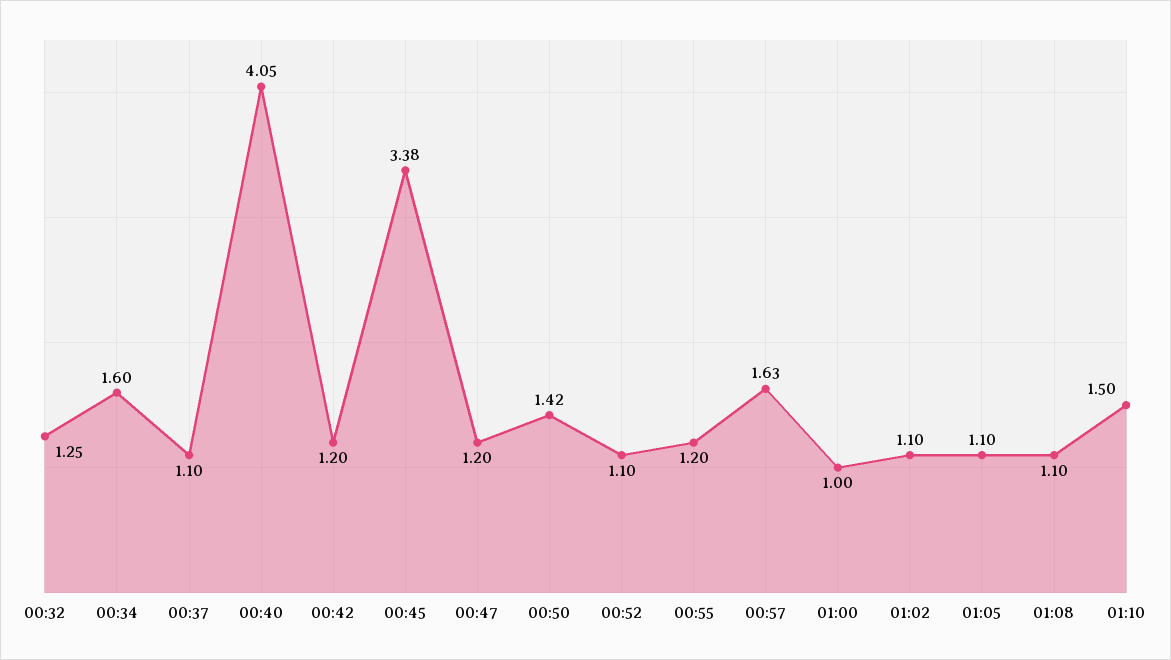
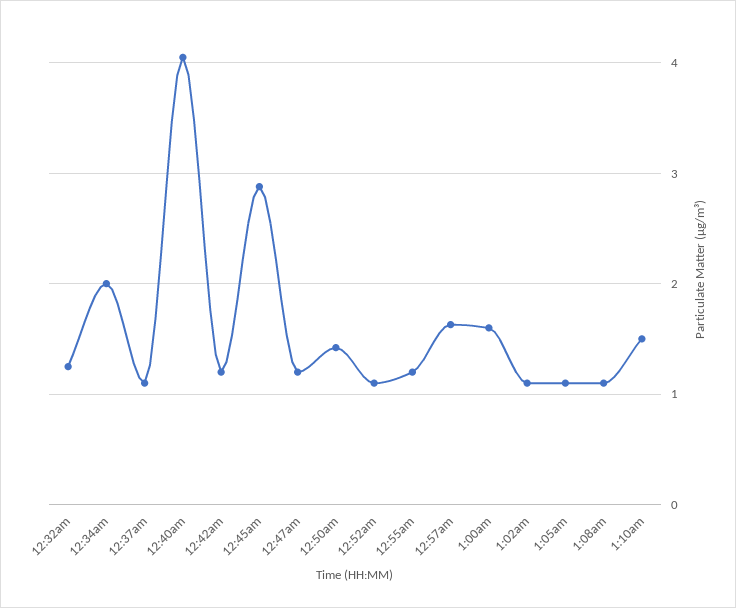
  {
    "00:32": 1.25,
-   "00:34": 1.6,
+   "00:34": 2,
    "00:37": 1.1,
    "00:40": 4.05,
    "00:42": 1.2,
-   "00:45": 3.38,
+   "00:45": 2.9,
    "00:47": 1.2,
    "00:50": 1.42,
    "00:52": 1.1,
    "00:55": 1.2,
    "00:57": 1.63,
-   "01:00": 1,
+   "01:00": 1.6,
    "01:02": 1.1,
    "01:05": 1.1,
    "01:08": 1.1,
    "01:10": 1.5
  }

